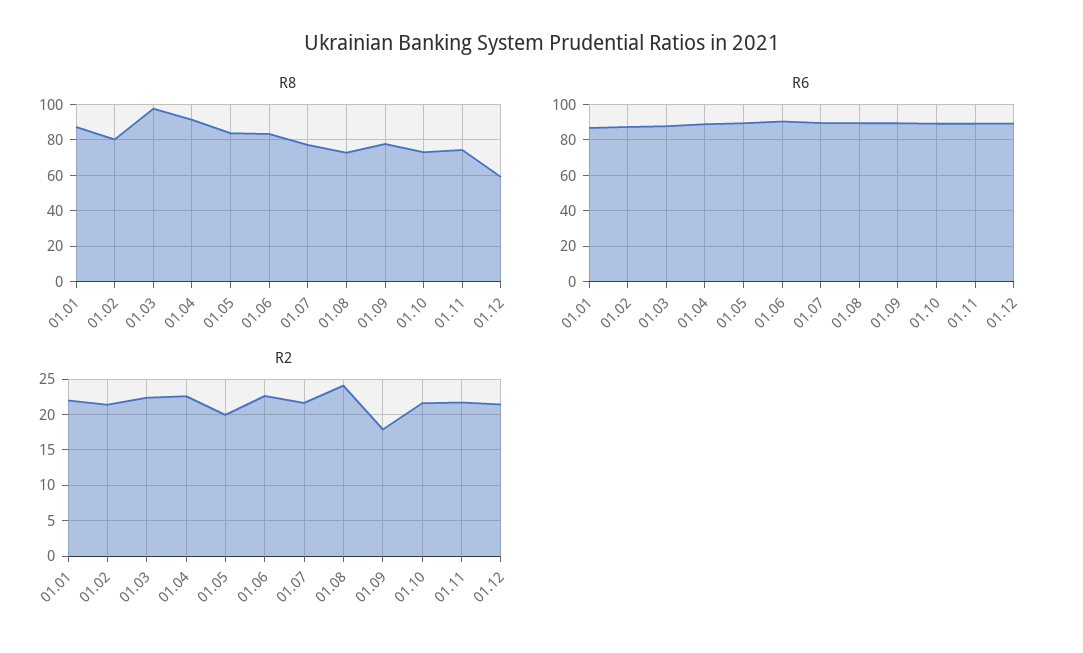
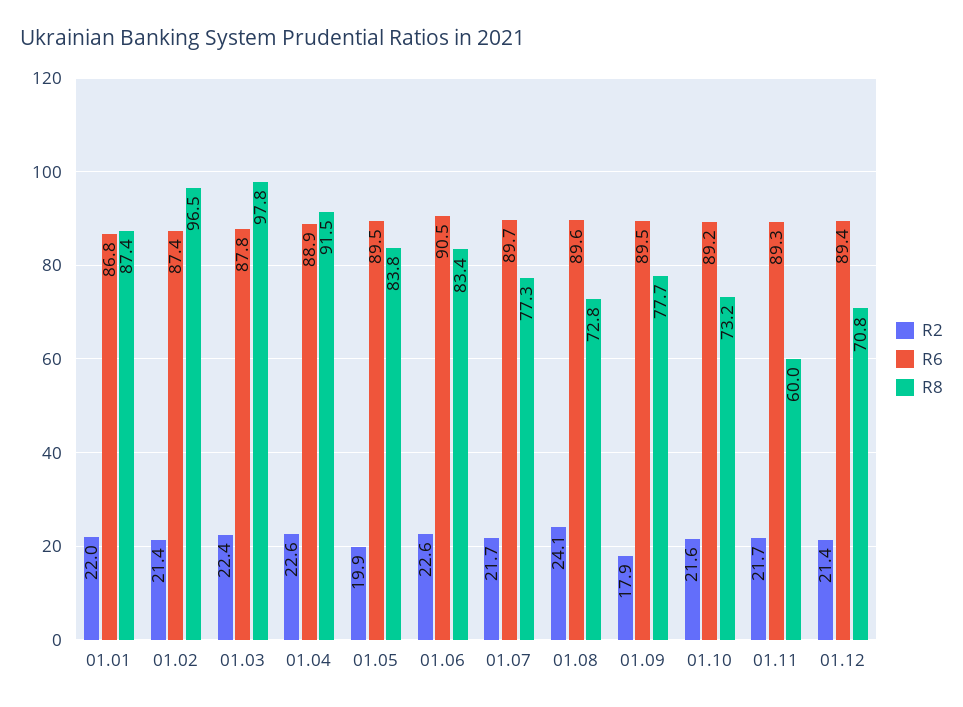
  {
    "R8": {
      "01.01": 87.4,
-     "01.02": 80,
+     "01.02": 96.5,
      "01.03": 97.8,
      "01.04": 91.5,
      "01.05": 83.8,
      "01.06": 83.4,
      "01.07": 77.3,
      "01.08": 72.8,
      "01.09": 77.7,
      "01.10": 73.2,
-     "01.11": 75,
+     "01.11": 60,
-     "01.12": 60
+     "01.12": 70.8
    },
    "R6": {
      "01.01": 86.8,
      "01.02": 87.4,
      "01.03": 87.8,
      "01.04": 88.9,
      "01.05": 89.5,
      "01.06": 90.5,
      "01.07": 89.7,
      "01.08": 89.6,
      "01.09": 89.5,
      "01.10": 89.2,
      "01.11": 89.3,
      "01.12": 89.4
    },
    "R2": {
      "01.01": 22,
      "01.02": 21.4,
      "01.03": 22.4,
      "01.04": 22.6,
      "01.05": 19.9,
      "01.06": 22.6,
      "01.07": 21.7,
      "01.08": 24.1,
      "01.09": 17.9,
      "01.10": 21.6,
      "01.11": 21.7,
      "01.12": 21.4
    }
  }

